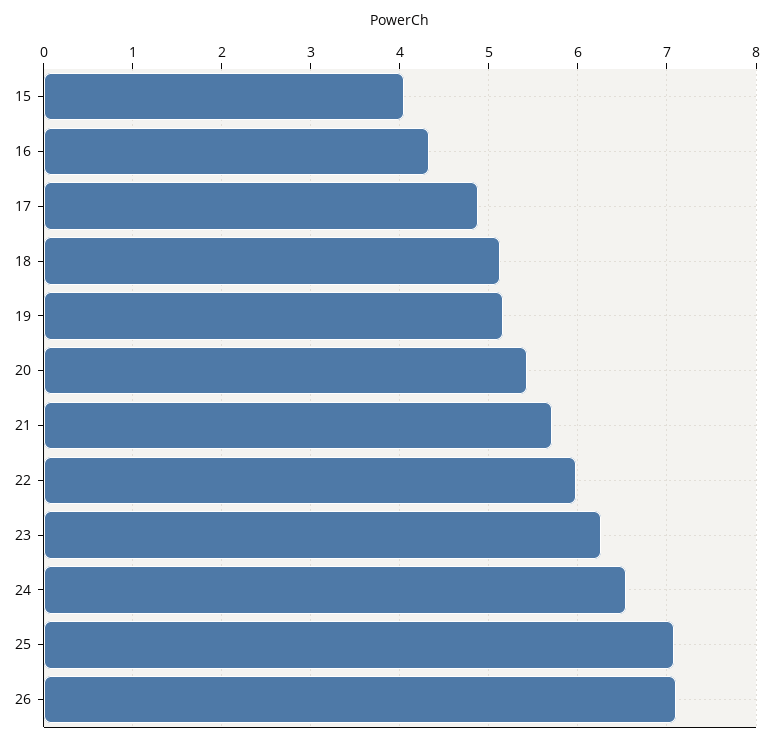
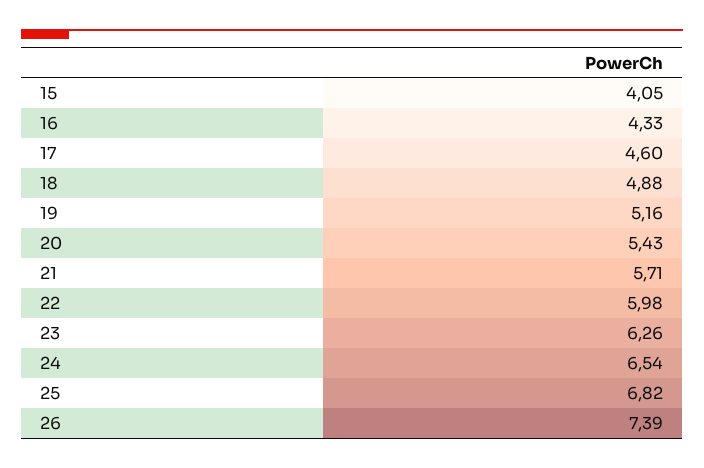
  {
    "15": 4.05,
    "16": 4.33,
-   "17": 4.9,
+   "17": 4.6,
-   "18": 5.1,
+   "18": 4.88,
    "19": 5.16,
    "20": 5.43,
    "21": 5.71,
    "22": 5.98,
    "23": 6.26,
    "24": 6.54,
-   "25": 7.1,
+   "25": 6.82,
-   "26": 7.1
+   "26": 7.39
  }

